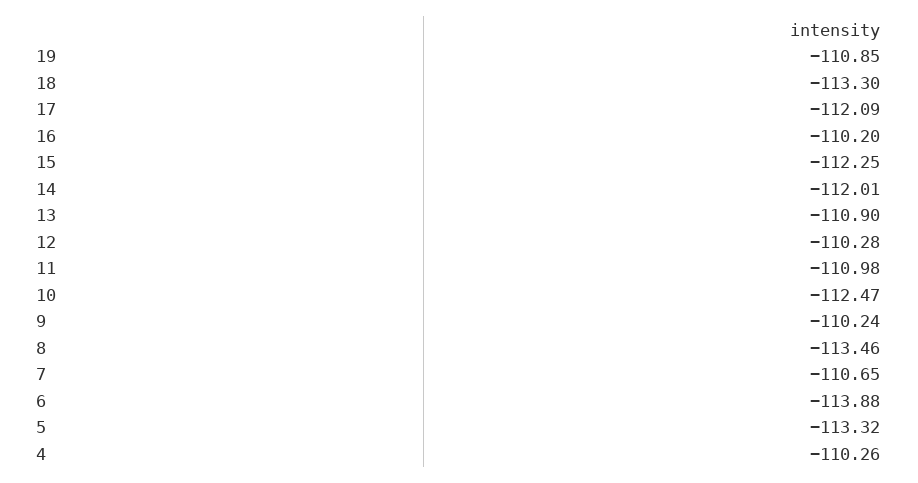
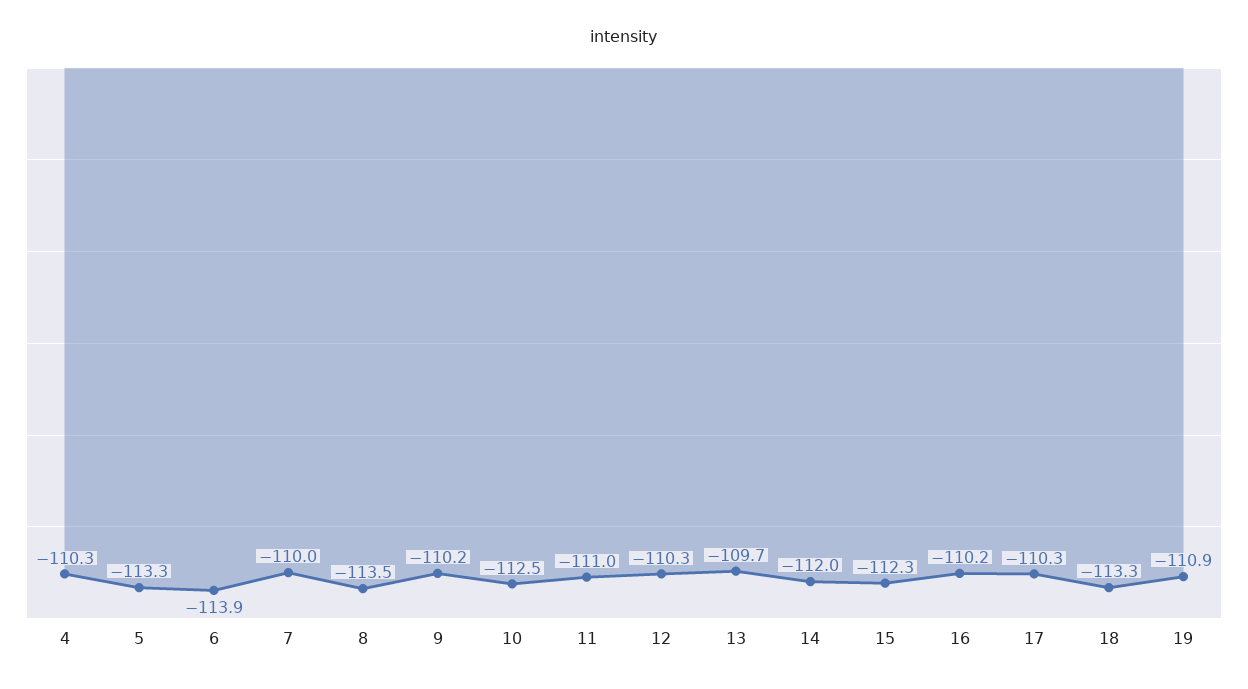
  {
    "19": -110.85,
    "18": -113.3,
-   "17": -112.09,
+   "17": -110.3,
    "16": -110.2,
    "15": -112.25,
    "14": -112.01,
-   "13": -110.9,
+   "13": -109.7,
    "12": -110.28,
    "11": -110.98,
    "10": -112.47,
    "9": -110.24,
    "8": -113.46,
-   "7": -110.65,
+   "7": -110,
    "6": -113.88,
    "5": -113.32,
    "4": -110.26
  }

